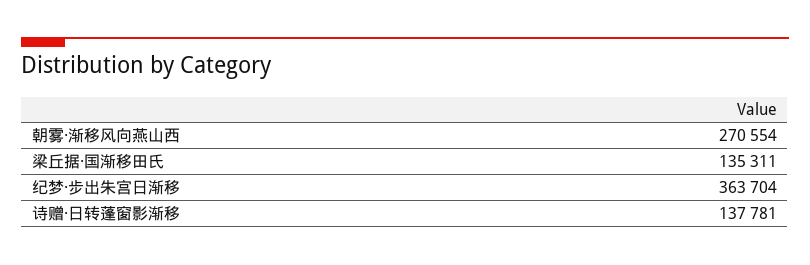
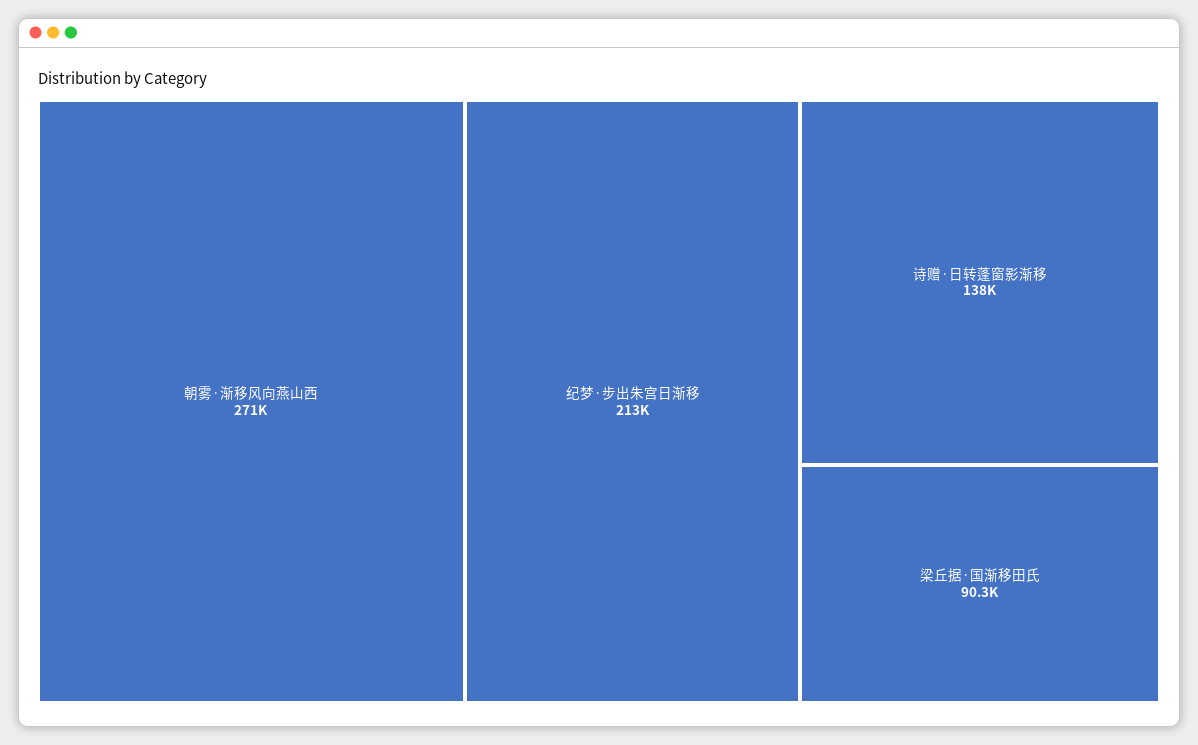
  {
    "朝雾·渐移风向燕山西": 270554,
-   "梁丘据·国渐移田氏": 135311,
+   "梁丘据·国渐移田氏": 90300,
-   "纪梦·步出朱宫日渐移": 363704,
+   "纪梦·步出朱宫日渐移": 213000,
    "诗赠·日转蓬窗影渐移": 137781
  }

